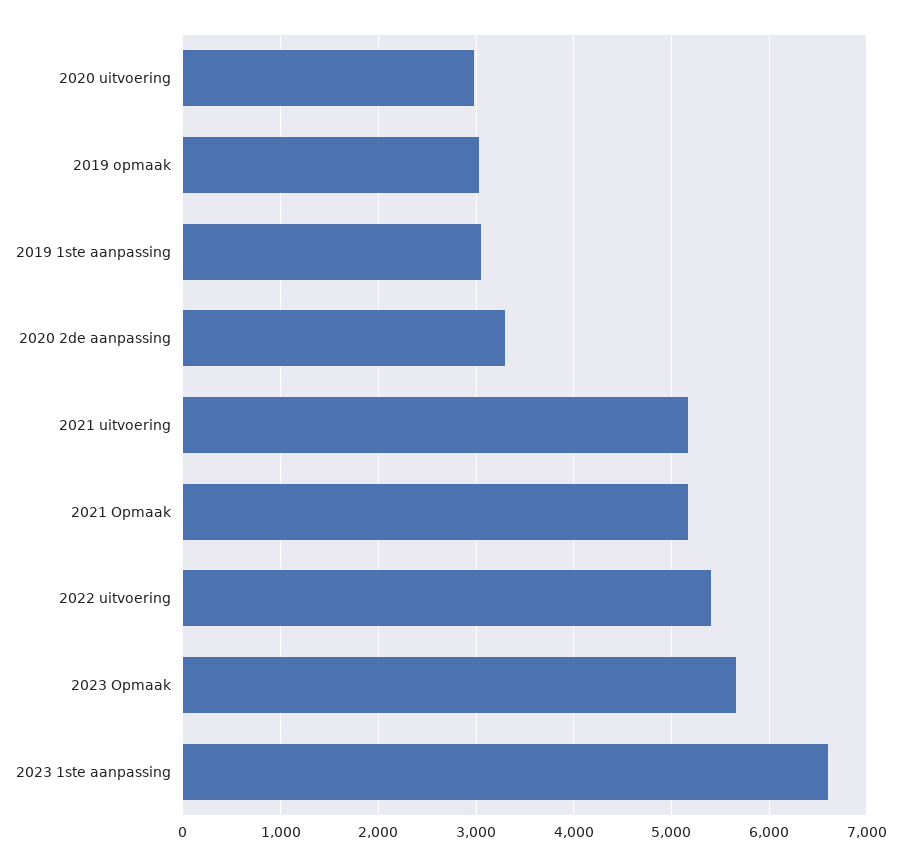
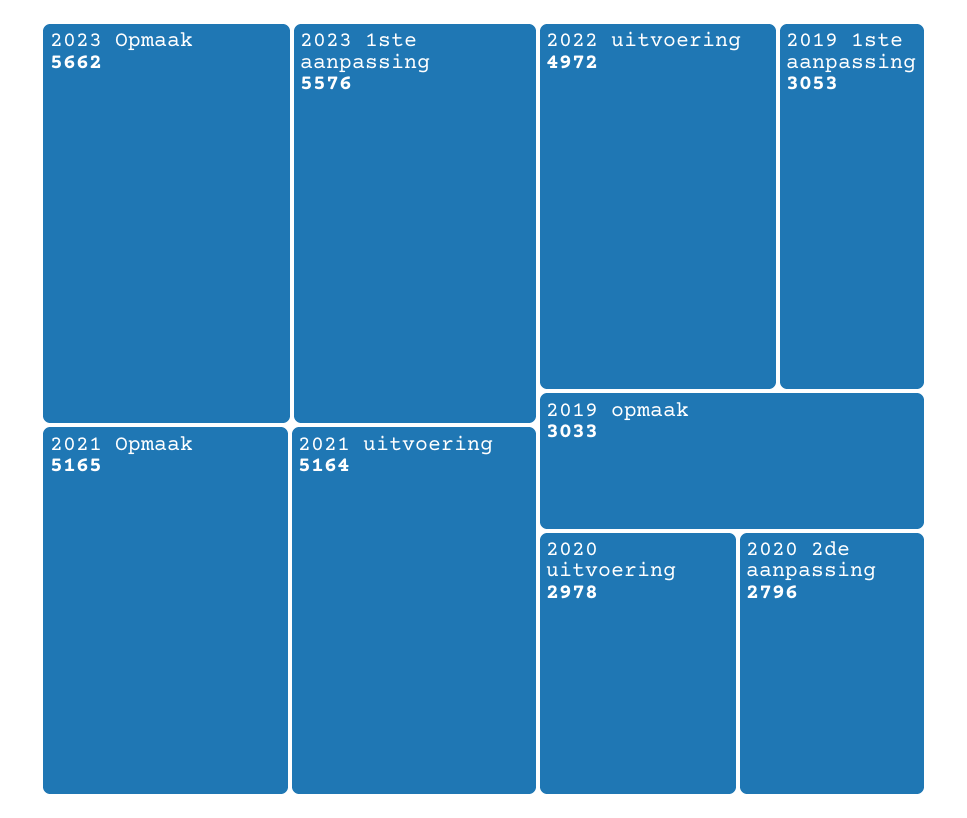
  {
    "2020 uitvoering": 2978,
    "2019 opmaak": 3033,
    "2019 1ste aanpassing": 3053,
-   "2020 2de aanpassing": 3300,
+   "2020 2de aanpassing": 2796,
    "2021 uitvoering": 5164,
    "2021 Opmaak": 5165,
-   "2022 uitvoering": 5400,
+   "2022 uitvoering": 4972,
    "2023 Opmaak": 5662,
-   "2023 1ste aanpassing": 6600
+   "2023 1ste aanpassing": 5576
  }

